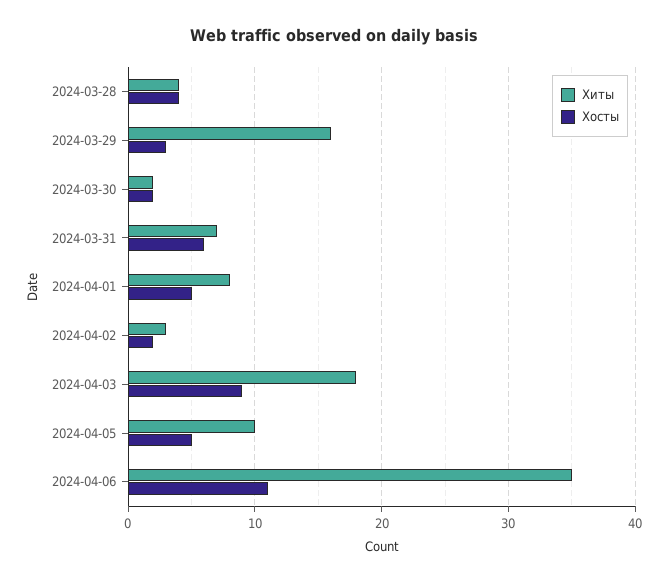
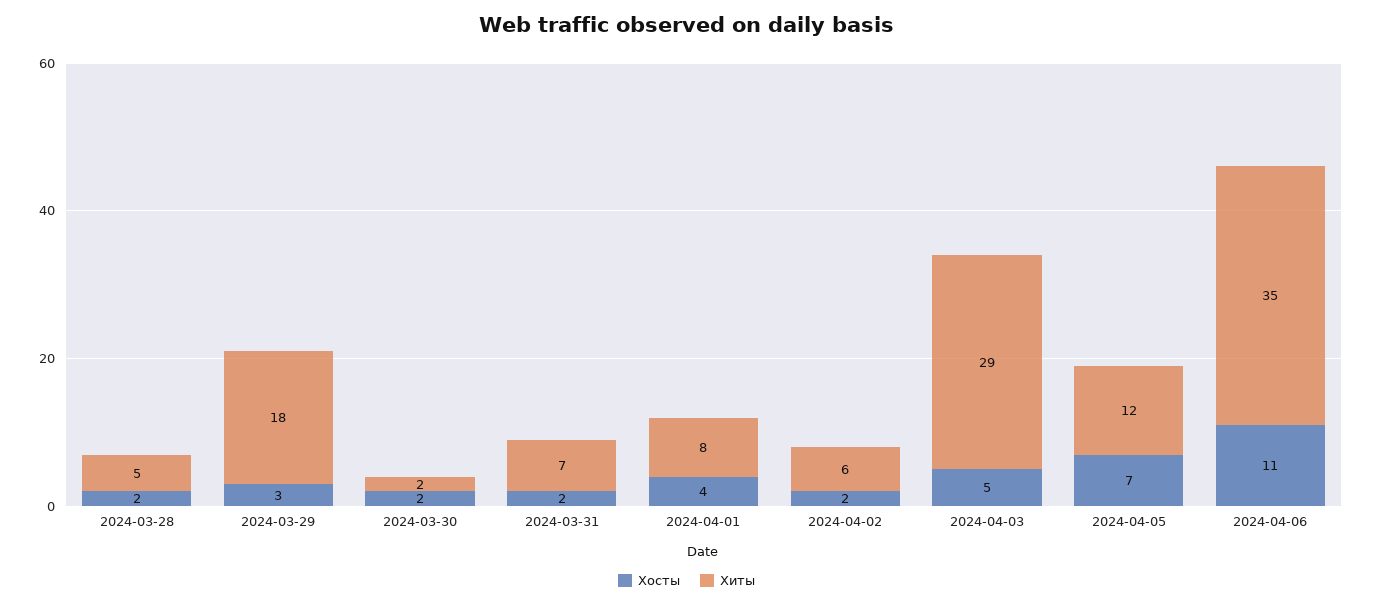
  {
    "Хиты": {
-     "2024-03-28": 4,
+     "2024-03-28": 5,
-     "2024-03-29": 16,
+     "2024-03-29": 18,
      "2024-03-30": 2,
      "2024-03-31": 7,
      "2024-04-01": 8,
-     "2024-04-02": 3,
+     "2024-04-02": 6,
-     "2024-04-03": 18,
+     "2024-04-03": 29,
-     "2024-04-05": 10,
+     "2024-04-05": 12,
      "2024-04-06": 35
    },
    "Хосты": {
-     "2024-03-28": 4,
+     "2024-03-28": 2,
      "2024-03-29": 3,
      "2024-03-30": 2,
-     "2024-03-31": 6,
+     "2024-03-31": 2,
-     "2024-04-01": 5,
+     "2024-04-01": 4,
      "2024-04-02": 2,
-     "2024-04-03": 9,
+     "2024-04-03": 5,
-     "2024-04-05": 5,
+     "2024-04-05": 7,
      "2024-04-06": 11
    }
  }

